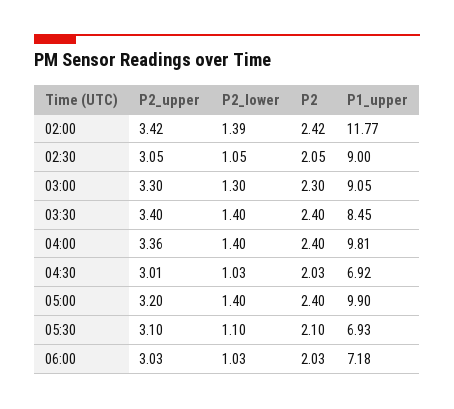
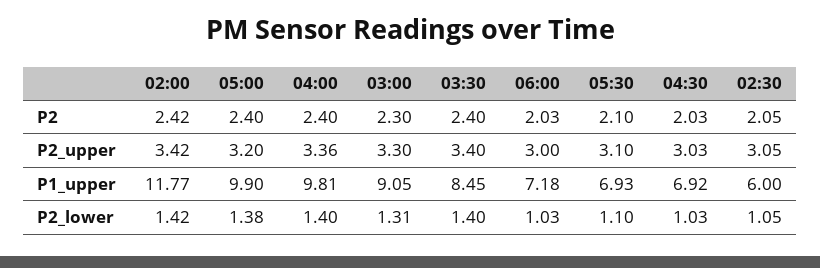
  {
    "P2_upper": {
      "02:00": 3.42,
      "02:30": 3.05,
      "03:00": 3.3,
      "03:30": 3.4,
      "04:00": 3.36,
-     "04:30": 3.01,
+     "04:30": 3.03,
      "05:00": 3.2,
      "05:30": 3.1,
-     "06:00": 3.03
+     "06:00": 3
    },
    "P2_lower": {
-     "02:00": 1.39,
+     "02:00": 1.42,
      "02:30": 1.05,
-     "03:00": 1.3,
+     "03:00": 1.31,
      "03:30": 1.4,
      "04:00": 1.4,
      "04:30": 1.03,
-     "05:00": 1.4,
+     "05:00": 1.38,
      "05:30": 1.1,
      "06:00": 1.03
    },
    "P2": {
      "02:00": 2.42,
      "02:30": 2.05,
      "03:00": 2.3,
      "03:30": 2.4,
      "04:00": 2.4,
      "04:30": 2.03,
      "05:00": 2.4,
      "05:30": 2.1,
      "06:00": 2.03
    },
    "P1_upper": {
      "02:00": 11.77,
-     "02:30": 9,
+     "02:30": 6,
      "03:00": 9.05,
      "03:30": 8.45,
      "04:00": 9.81,
      "04:30": 6.92,
      "05:00": 9.9,
      "05:30": 6.93,
      "06:00": 7.18
    }
  }

